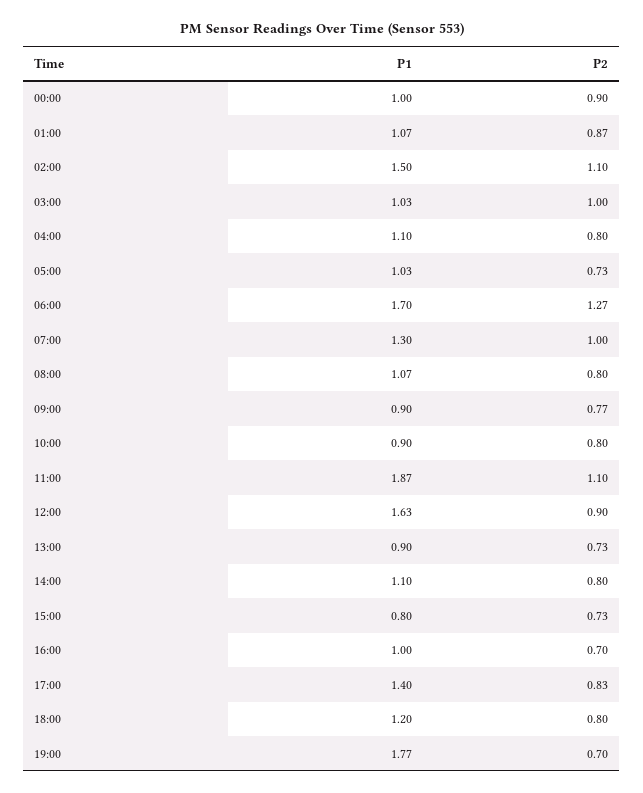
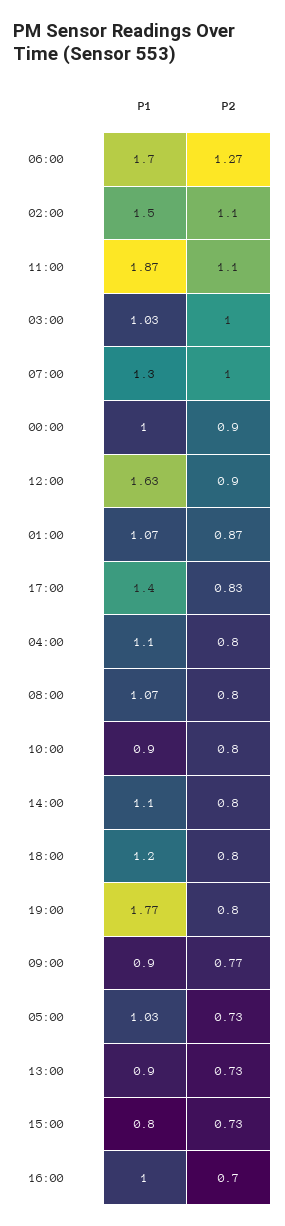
  {
    "P1": {
      "00:00": 1,
      "01:00": 1.07,
      "02:00": 1.5,
      "03:00": 1.03,
      "04:00": 1.1,
      "05:00": 1.03,
      "06:00": 1.7,
      "07:00": 1.3,
      "08:00": 1.07,
      "09:00": 0.9,
      "10:00": 0.9,
      "11:00": 1.87,
      "12:00": 1.63,
      "13:00": 0.9,
      "14:00": 1.1,
      "15:00": 0.8,
      "16:00": 1,
      "17:00": 1.4,
      "18:00": 1.2,
      "19:00": 1.77
    },
    "P2": {
      "00:00": 0.9,
      "01:00": 0.87,
      "02:00": 1.1,
      "03:00": 1,
      "04:00": 0.8,
      "05:00": 0.73,
      "06:00": 1.27,
      "07:00": 1,
      "08:00": 0.8,
      "09:00": 0.77,
      "10:00": 0.8,
      "11:00": 1.1,
      "12:00": 0.9,
      "13:00": 0.73,
      "14:00": 0.8,
      "15:00": 0.73,
      "16:00": 0.7,
      "17:00": 0.83,
      "18:00": 0.8,
-     "19:00": 0.7
+     "19:00": 0.8
    }
  }

